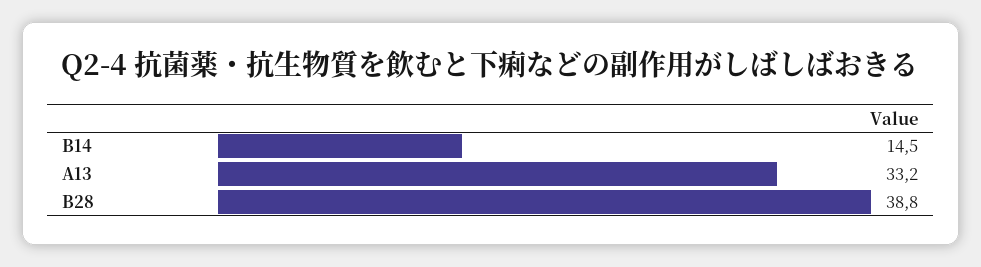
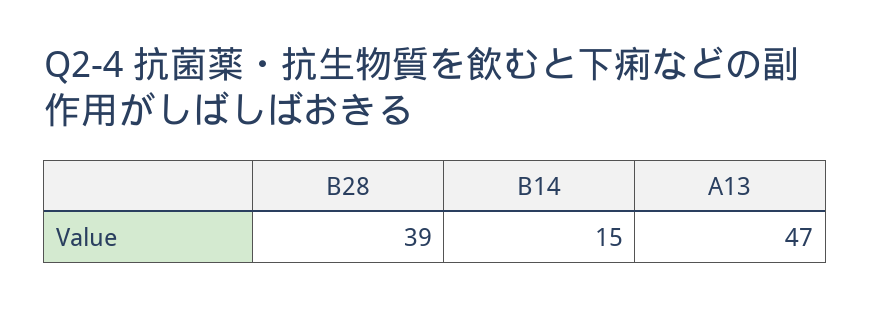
  {
    "B14": 14.5,
-   "A13": 33.2,
+   "A13": 47,
    "B28": 38.8
  }

